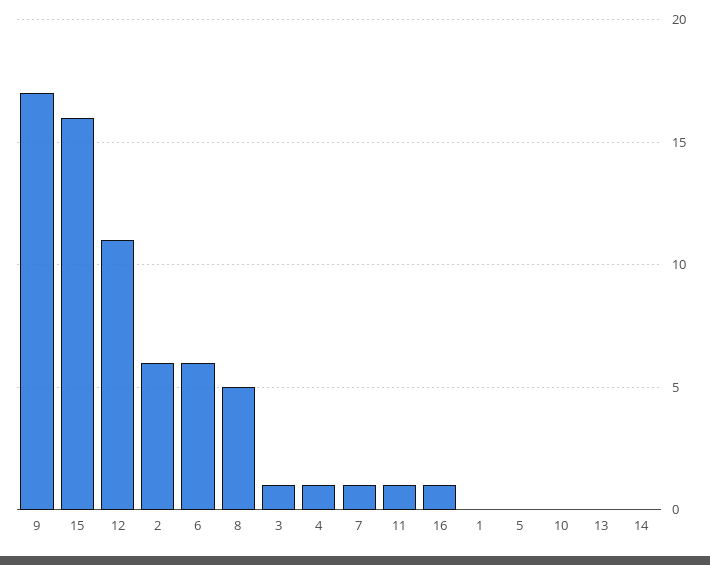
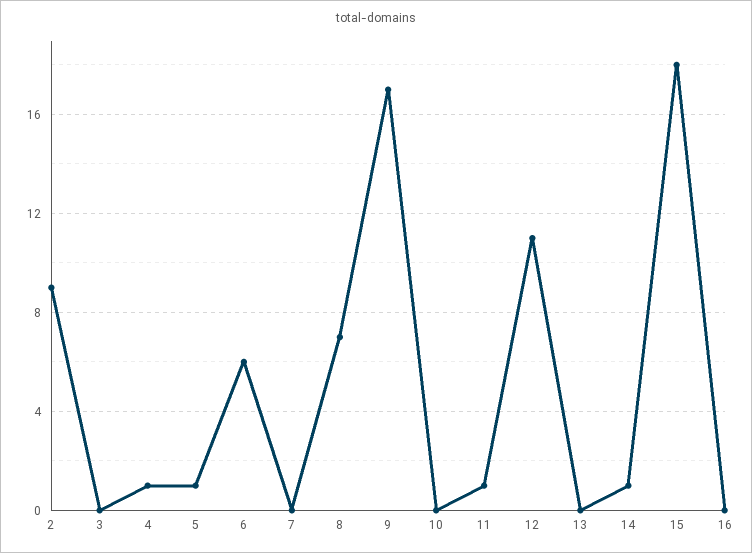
  {
    "9": 17,
-   "15": 16,
+   "15": 18,
    "12": 11,
-   "2": 6,
+   "2": 9,
    "6": 6,
-   "8": 5,
+   "8": 7,
-   "3": 1,
+   "3": 0,
    "4": 1,
-   "7": 1,
+   "7": 0,
    "11": 1,
-   "16": 1,
+   "16": 0,
-   "1": 0,
-   "5": 0,
+   "5": 1,
    "10": 0,
    "13": 0,
-   "14": 0
+   "14": 1
  }

